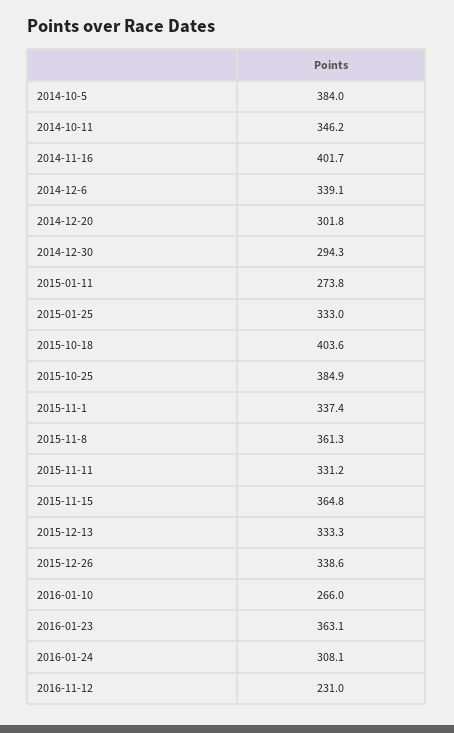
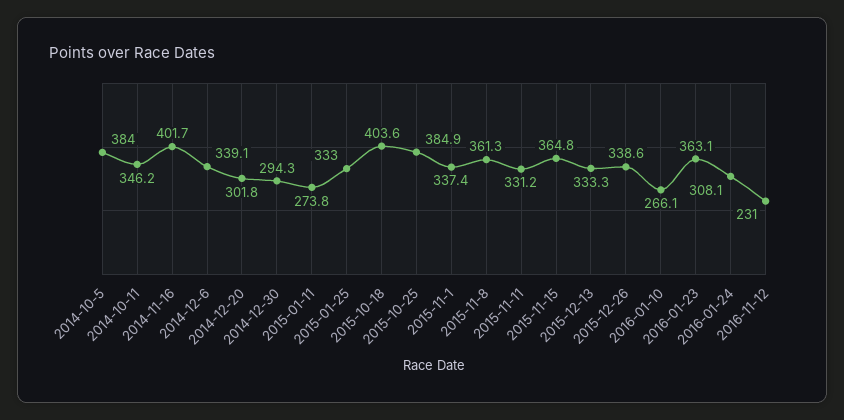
  {
    "2014-10-5": 384,
    "2014-10-11": 346.2,
    "2014-11-16": 401.7,
    "2014-12-6": 339.1,
    "2014-12-20": 301.8,
    "2014-12-30": 294.3,
    "2015-01-11": 273.8,
    "2015-01-25": 333,
    "2015-10-18": 403.6,
    "2015-10-25": 384.9,
    "2015-11-1": 337.4,
    "2015-11-8": 361.3,
    "2015-11-11": 331.2,
    "2015-11-15": 364.8,
    "2015-12-13": 333.3,
    "2015-12-26": 338.6,
-   "2016-01-10": 266,
+   "2016-01-10": 266.1,
    "2016-01-23": 363.1,
    "2016-01-24": 308.1,
    "2016-11-12": 231
  }

